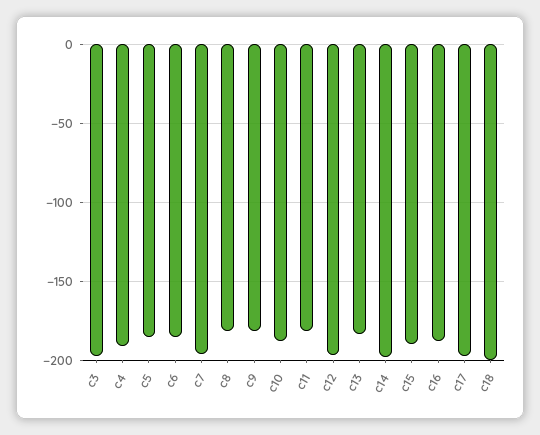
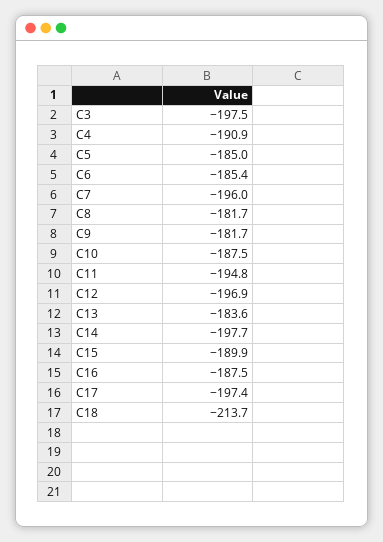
  {
    "c3": -197.5,
    "c4": -190.9,
    "c5": -185,
    "c6": -185.4,
    "c7": -196,
    "c8": -181.7,
    "c9": -181.7,
    "c10": -187.5,
-   "c11": -180,
+   "c11": -194.8,
    "c12": -196.9,
    "c13": -183.6,
    "c14": -197.7,
    "c15": -189.9,
    "c16": -187.5,
    "c17": -197.4,
-   "c18": -200
+   "c18": -213.7
  }

